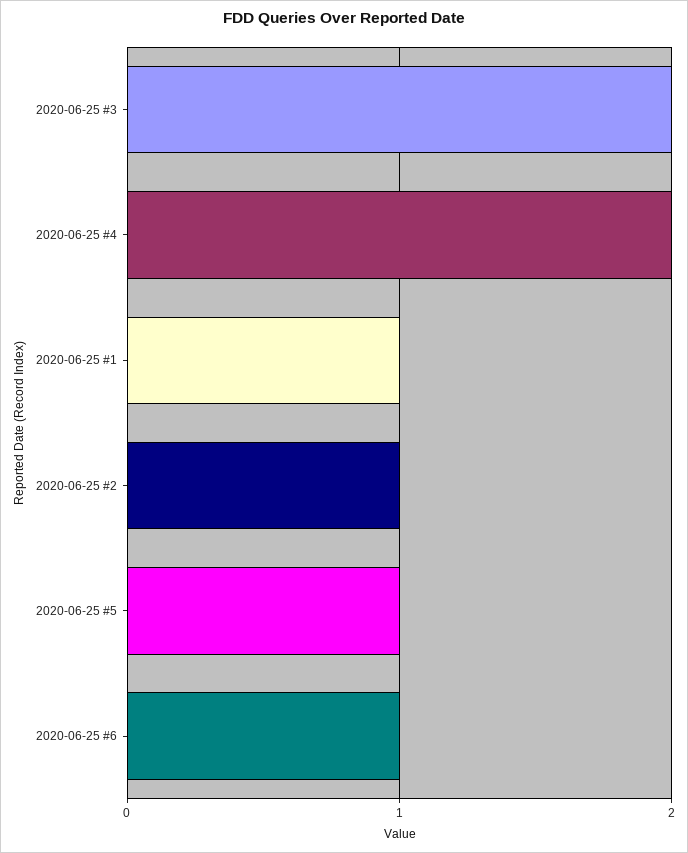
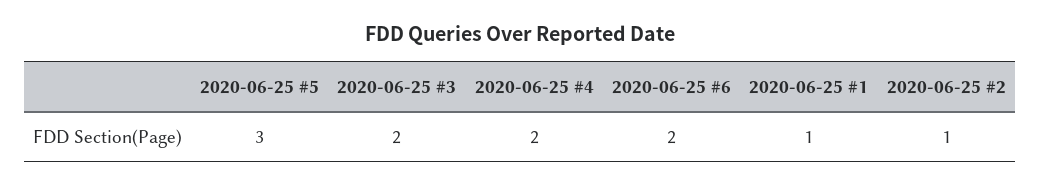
  {
    "2020-06-25 #3": 2,
    "2020-06-25 #4": 2,
    "2020-06-25 #1": 1,
    "2020-06-25 #2": 1,
-   "2020-06-25 #5": 1,
+   "2020-06-25 #5": 3,
-   "2020-06-25 #6": 1
+   "2020-06-25 #6": 2
  }

